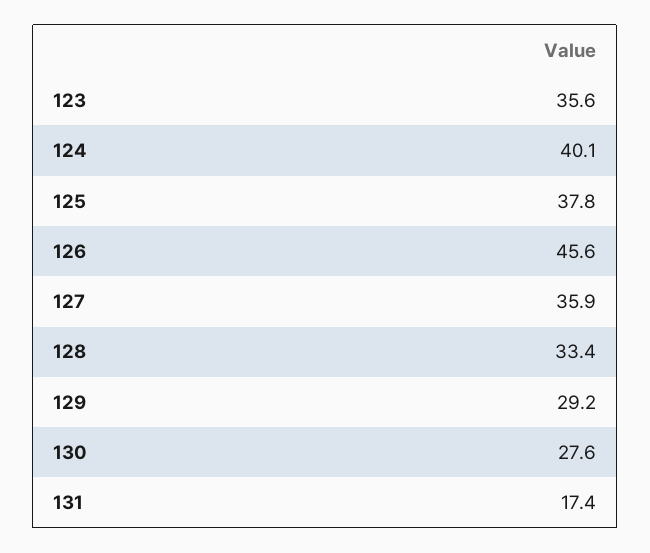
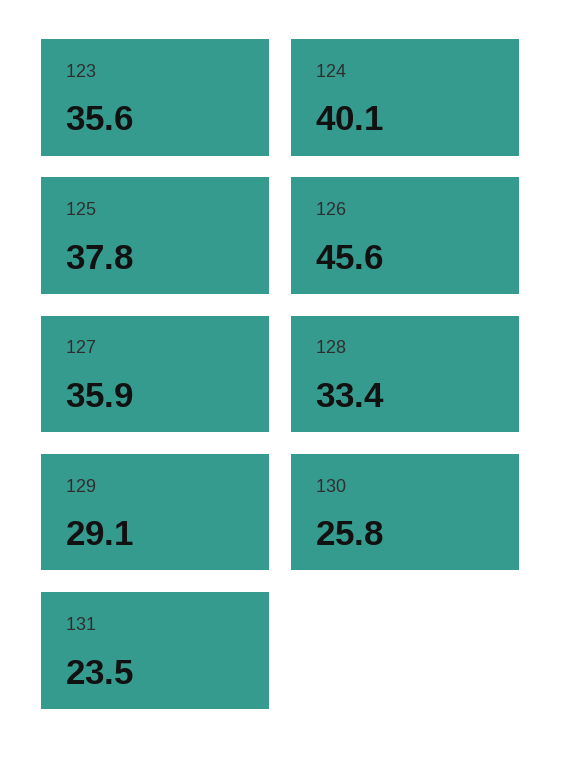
  {
    "123": 35.6,
    "124": 40.1,
    "125": 37.8,
    "126": 45.6,
    "127": 35.9,
    "128": 33.4,
-   "129": 29.2,
+   "129": 29.1,
-   "130": 27.6,
+   "130": 25.8,
-   "131": 17.4
+   "131": 23.5
  }

